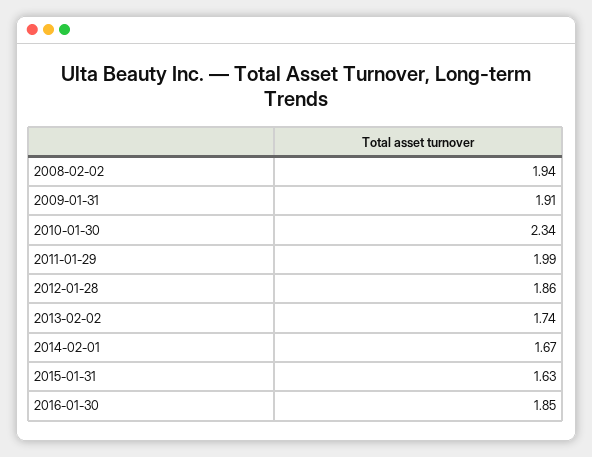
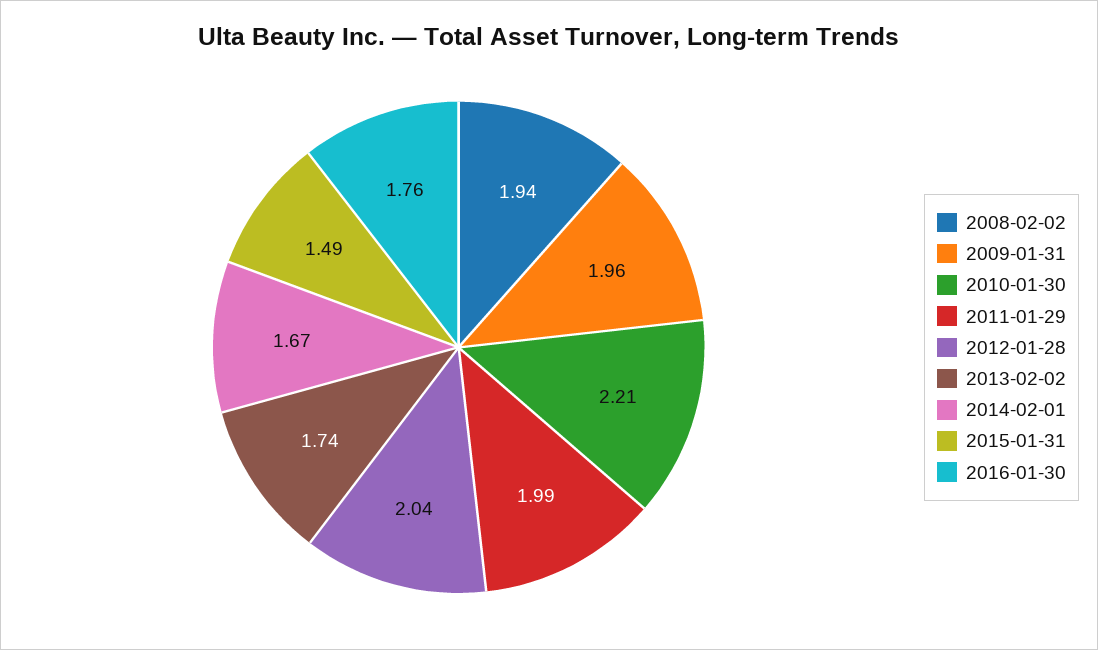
  {
    "2008-02-02": 1.94,
-   "2009-01-31": 1.91,
+   "2009-01-31": 1.96,
-   "2010-01-30": 2.34,
+   "2010-01-30": 2.21,
    "2011-01-29": 1.99,
-   "2012-01-28": 1.86,
+   "2012-01-28": 2.04,
    "2013-02-02": 1.74,
    "2014-02-01": 1.67,
-   "2015-01-31": 1.63,
+   "2015-01-31": 1.49,
-   "2016-01-30": 1.85
+   "2016-01-30": 1.76
  }

